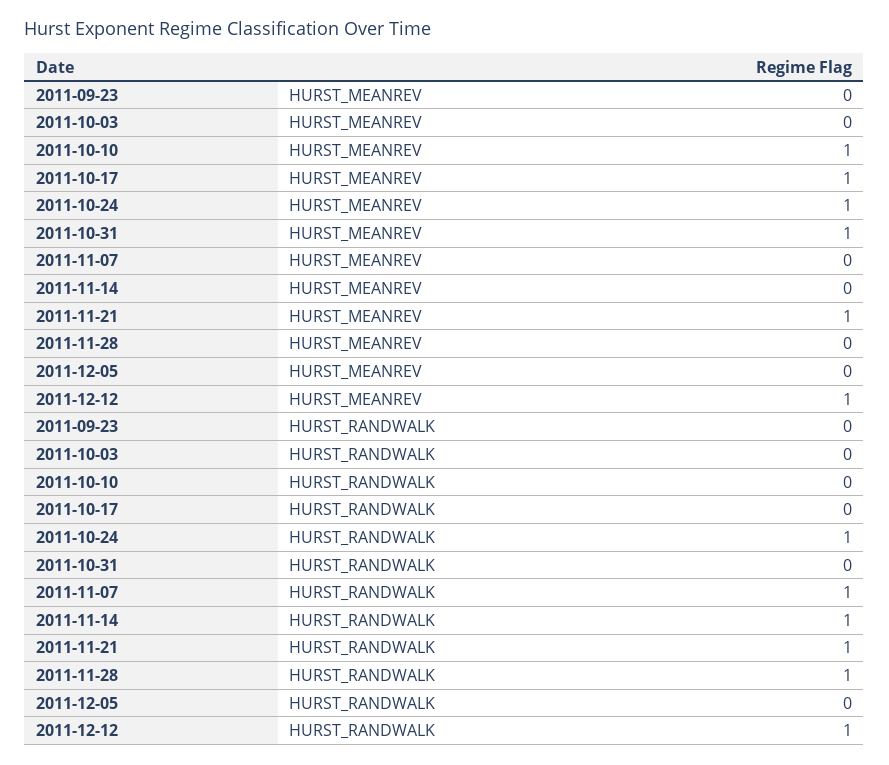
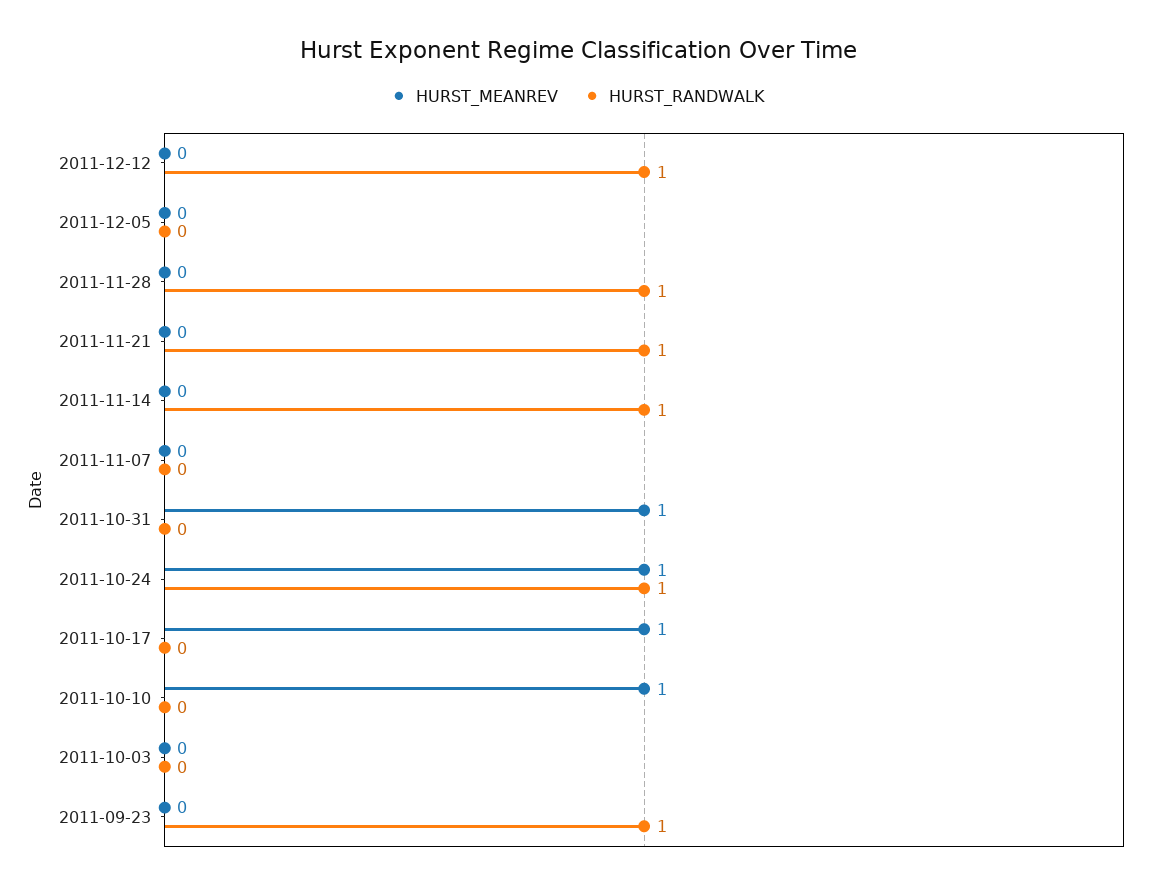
  {
    "HURST_MEANREV": {
      "2011-09-23": 0,
      "2011-10-03": 0,
      "2011-10-10": 1,
      "2011-10-17": 1,
      "2011-10-24": 1,
      "2011-10-31": 1,
      "2011-11-07": 0,
      "2011-11-14": 0,
-     "2011-11-21": 1,
+     "2011-11-21": 0,
      "2011-11-28": 0,
      "2011-12-05": 0,
-     "2011-12-12": 1
+     "2011-12-12": 0
    },
    "HURST_RANDWALK": {
-     "2011-09-23": 0,
+     "2011-09-23": 1,
      "2011-10-03": 0,
      "2011-10-10": 0,
      "2011-10-17": 0,
      "2011-10-24": 1,
      "2011-10-31": 0,
-     "2011-11-07": 1,
+     "2011-11-07": 0,
      "2011-11-14": 1,
      "2011-11-21": 1,
      "2011-11-28": 1,
      "2011-12-05": 0,
      "2011-12-12": 1
    }
  }

